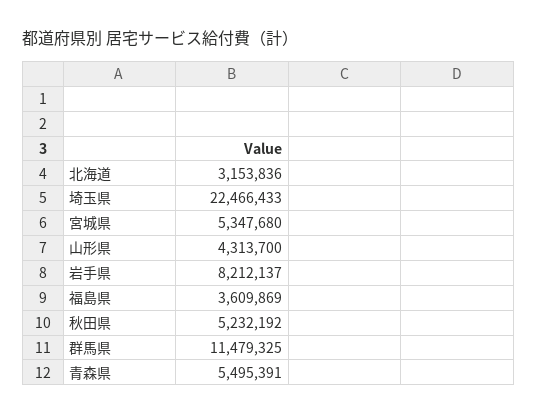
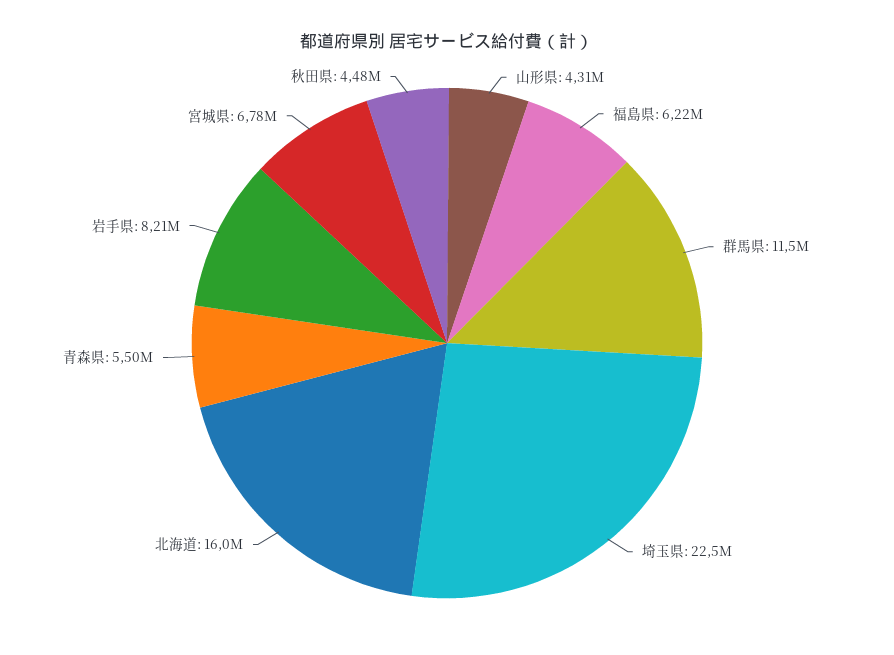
  {
-   "北海道": 3153836,
+   "北海道": 16000000,
    "埼玉県": 22466433,
-   "宮城県": 5347680,
+   "宮城県": 6780000,
    "山形県": 4313700,
    "岩手県": 8212137,
-   "福島県": 3609869,
+   "福島県": 6220000,
-   "秋田県": 5232192,
+   "秋田県": 4480000,
    "群馬県": 11479325,
    "青森県": 5495391
  }

